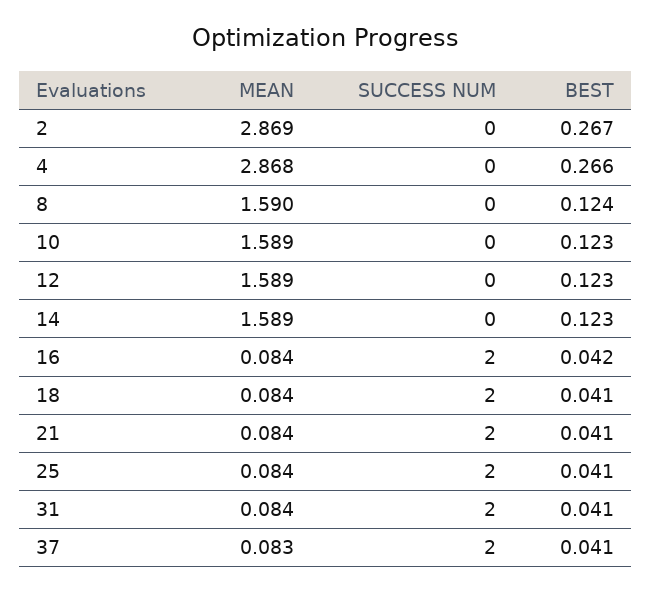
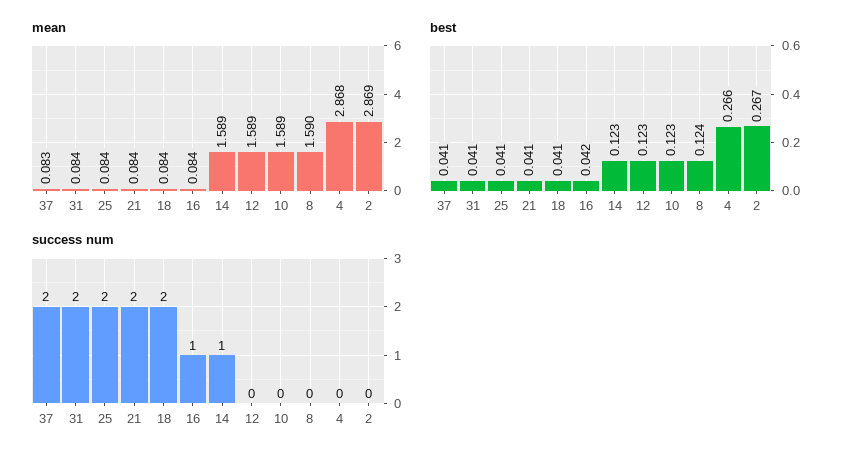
  {
    "MEAN": {
      "2": 2.869,
      "4": 2.868,
      "8": 1.59,
      "10": 1.589,
      "12": 1.589,
      "14": 1.589,
      "16": 0.084,
      "18": 0.084,
      "21": 0.084,
      "25": 0.084,
      "31": 0.084,
      "37": 0.083
    },
    "SUCCESS NUM": {
      "2": 0,
      "4": 0,
      "8": 0,
      "10": 0,
      "12": 0,
-     "14": 0,
+     "14": 1,
-     "16": 2,
+     "16": 1,
      "18": 2,
      "21": 2,
      "25": 2,
      "31": 2,
      "37": 2
    },
    "BEST": {
      "2": 0.267,
      "4": 0.266,
      "8": 0.124,
      "10": 0.123,
      "12": 0.123,
      "14": 0.123,
      "16": 0.042,
      "18": 0.041,
      "21": 0.041,
      "25": 0.041,
      "31": 0.041,
      "37": 0.041
    }
  }

